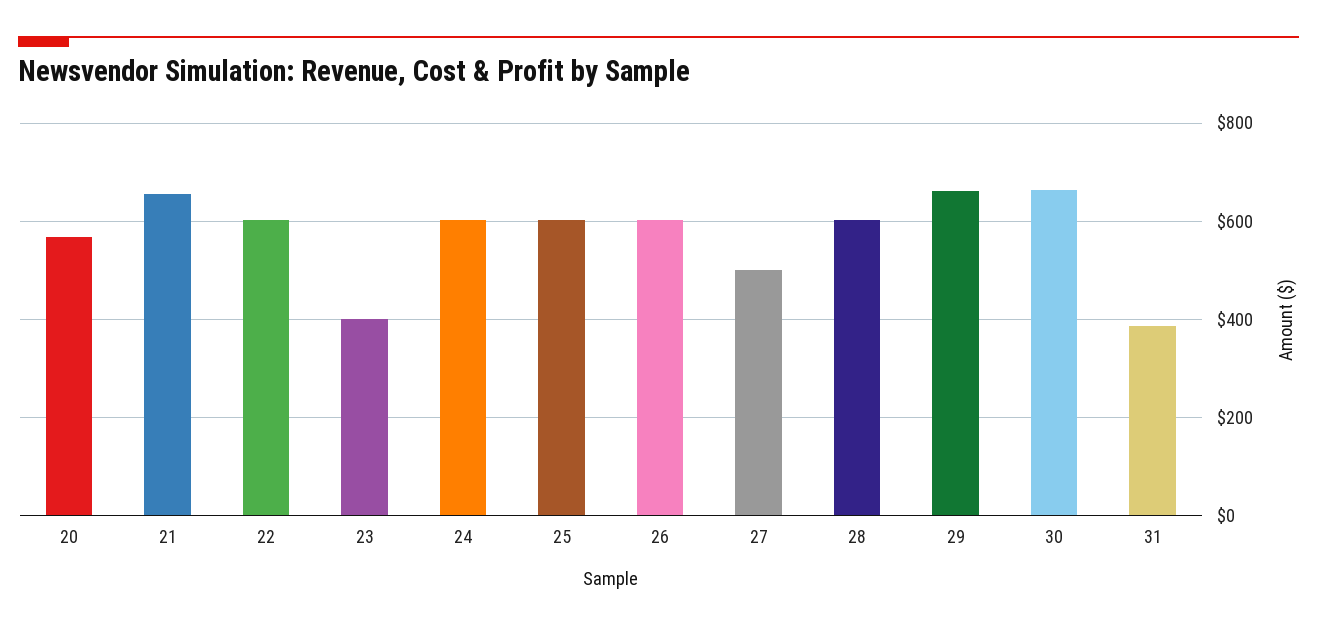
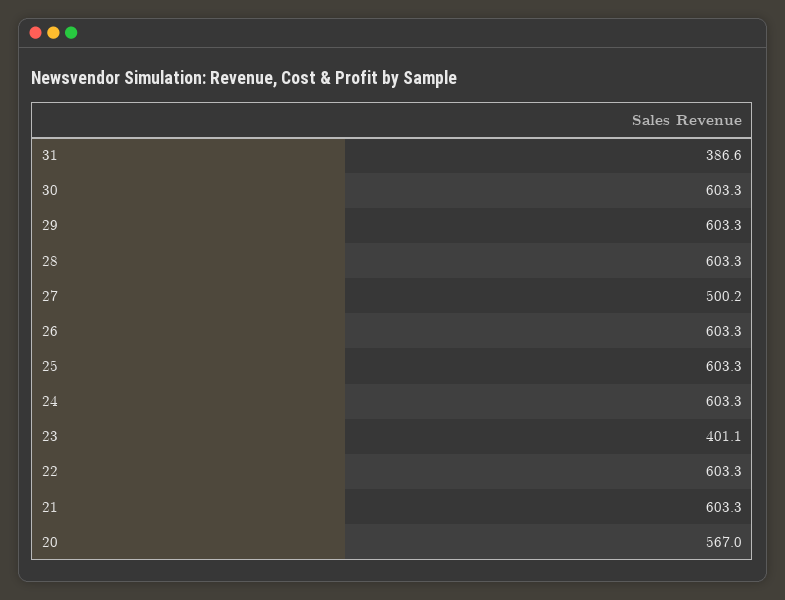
  {
    "20": 567,
-   "21": 660,
+   "21": 603.3,
    "22": 603.3,
    "23": 401.1,
    "24": 603.3,
    "25": 603.3,
    "26": 603.3,
    "27": 500.2,
    "28": 603.3,
-   "29": 660,
+   "29": 603.3,
-   "30": 660,
+   "30": 603.3,
    "31": 386.6
  }

